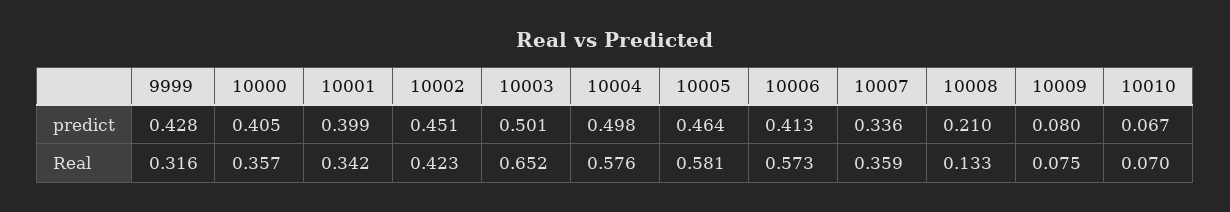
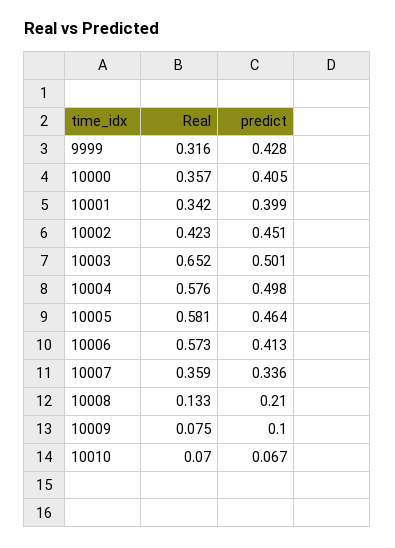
  {
    "9999": {
      "predict": 0.428,
      "Real": 0.316
    },
    "10000": {
      "predict": 0.405,
      "Real": 0.357
    },
    "10001": {
      "predict": 0.399,
      "Real": 0.342
    },
    "10002": {
      "predict": 0.451,
      "Real": 0.423
    },
    "10003": {
      "predict": 0.501,
      "Real": 0.652
    },
    "10004": {
      "predict": 0.498,
      "Real": 0.576
    },
    "10005": {
      "predict": 0.464,
      "Real": 0.581
    },
    "10006": {
      "predict": 0.413,
      "Real": 0.573
    },
    "10007": {
      "predict": 0.336,
      "Real": 0.359
    },
    "10008": {
      "predict": 0.21,
      "Real": 0.133
    },
    "10009": {
-     "predict": 0.08,
+     "predict": 0.1,
      "Real": 0.075
    },
    "10010": {
      "predict": 0.067,
      "Real": 0.07
    }
  }

